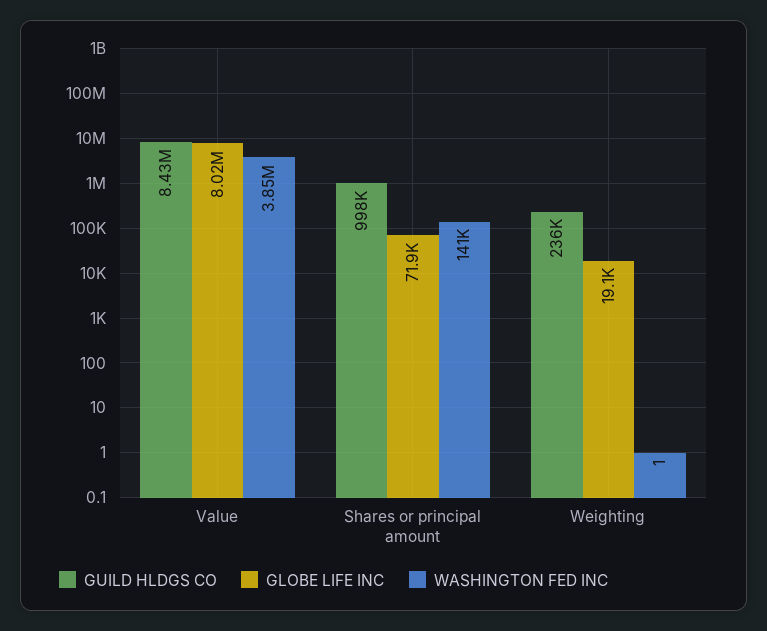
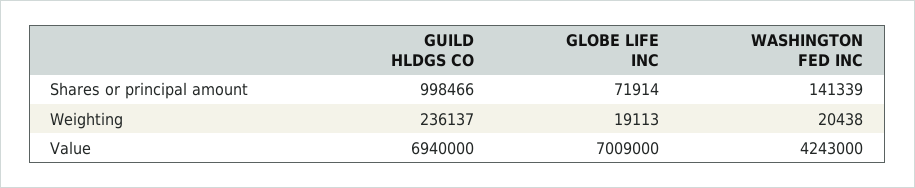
  {
    "GUILD HLDGS CO": {
-     "Value": 8430000,
+     "Value": 6940000,
      "Shares or principal amount": 998466,
      "Weighting": 236137
    },
    "GLOBE LIFE INC": {
-     "Value": 8020000,
+     "Value": 7009000,
      "Shares or principal amount": 71914,
      "Weighting": 19113
    },
    "WASHINGTON FED INC": {
-     "Value": 3850000,
+     "Value": 4243000,
      "Shares or principal amount": 141339,
-     "Weighting": 1
+     "Weighting": 20438
    }
  }

